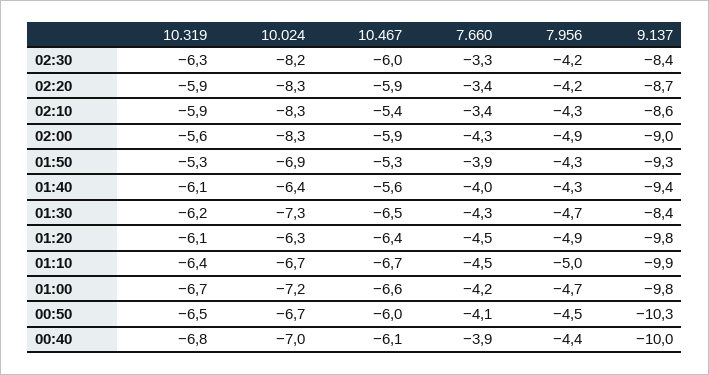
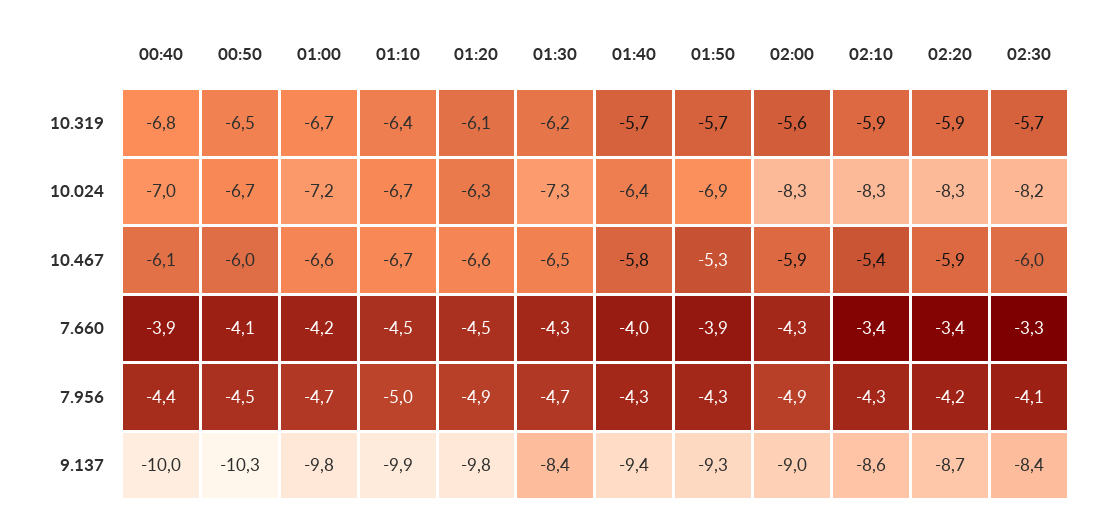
  {
    "10.319": {
-     "02:30": -6.3,
+     "02:30": -5.7,
      "02:20": -5.9,
      "02:10": -5.9,
      "02:00": -5.6,
-     "01:50": -5.3,
+     "01:50": -5.7,
-     "01:40": -6.1,
+     "01:40": -5.7,
      "01:30": -6.2,
      "01:20": -6.1,
      "01:10": -6.4,
      "01:00": -6.7,
      "00:50": -6.5,
      "00:40": -6.8
    },
    "10.024": {
      "02:30": -8.2,
      "02:20": -8.3,
      "02:10": -8.3,
      "02:00": -8.3,
      "01:50": -6.9,
      "01:40": -6.4,
      "01:30": -7.3,
      "01:20": -6.3,
      "01:10": -6.7,
      "01:00": -7.2,
      "00:50": -6.7,
      "00:40": -7
    },
    "10.467": {
      "02:30": -6,
      "02:20": -5.9,
      "02:10": -5.4,
      "02:00": -5.9,
      "01:50": -5.3,
-     "01:40": -5.6,
+     "01:40": -5.8,
      "01:30": -6.5,
-     "01:20": -6.4,
+     "01:20": -6.6,
      "01:10": -6.7,
      "01:00": -6.6,
      "00:50": -6,
      "00:40": -6.1
    },
    "7.660": {
      "02:30": -3.3,
      "02:20": -3.4,
      "02:10": -3.4,
      "02:00": -4.3,
      "01:50": -3.9,
      "01:40": -4,
      "01:30": -4.3,
      "01:20": -4.5,
      "01:10": -4.5,
      "01:00": -4.2,
      "00:50": -4.1,
      "00:40": -3.9
    },
    "7.956": {
-     "02:30": -4.2,
+     "02:30": -4.1,
      "02:20": -4.2,
      "02:10": -4.3,
      "02:00": -4.9,
      "01:50": -4.3,
      "01:40": -4.3,
      "01:30": -4.7,
      "01:20": -4.9,
      "01:10": -5,
      "01:00": -4.7,
      "00:50": -4.5,
      "00:40": -4.4
    },
    "9.137": {
      "02:30": -8.4,
      "02:20": -8.7,
      "02:10": -8.6,
      "02:00": -9,
      "01:50": -9.3,
      "01:40": -9.4,
      "01:30": -8.4,
      "01:20": -9.8,
      "01:10": -9.9,
      "01:00": -9.8,
      "00:50": -10.3,
      "00:40": -10
    }
  }

